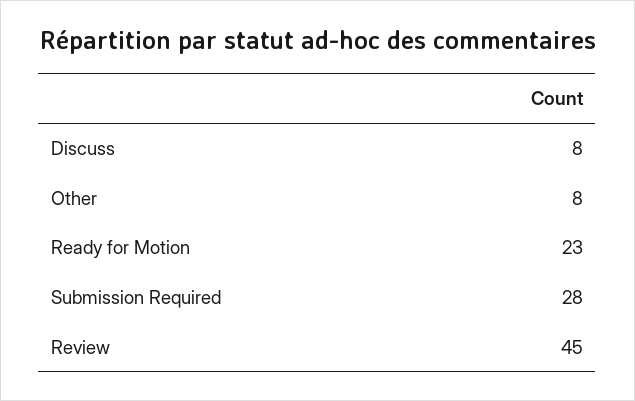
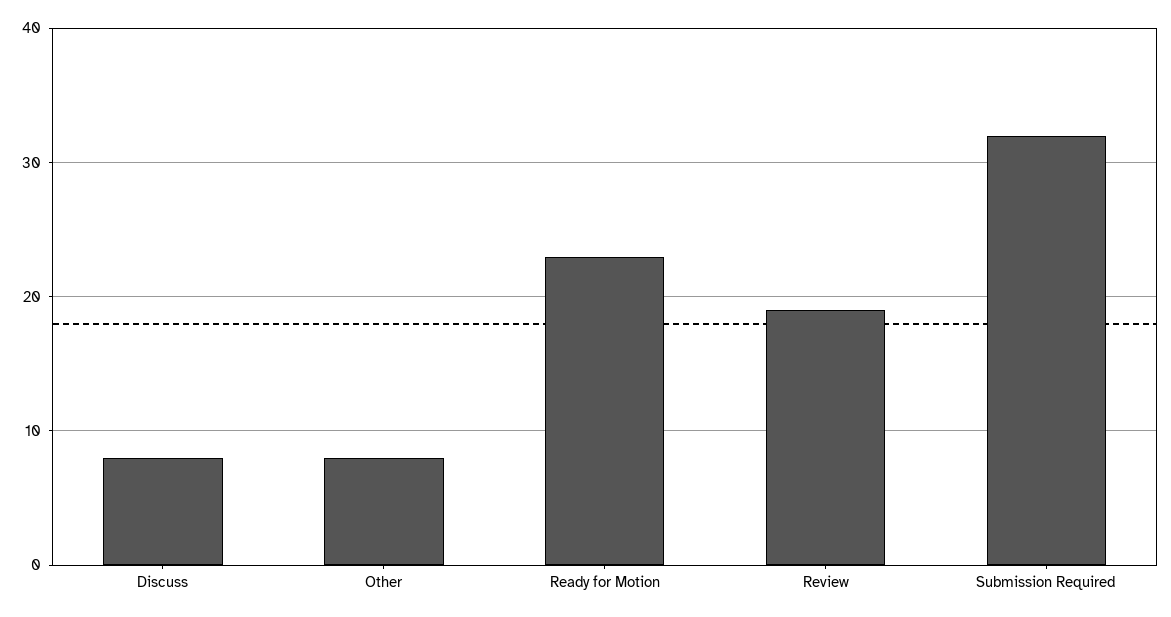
  {
    "Discuss": 8,
    "Other": 8,
    "Ready for Motion": 23,
-   "Submission Required": 28,
+   "Submission Required": 32,
-   "Review": 45
+   "Review": 19
  }

